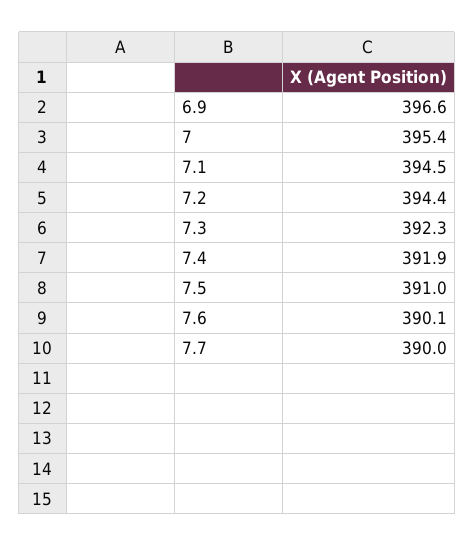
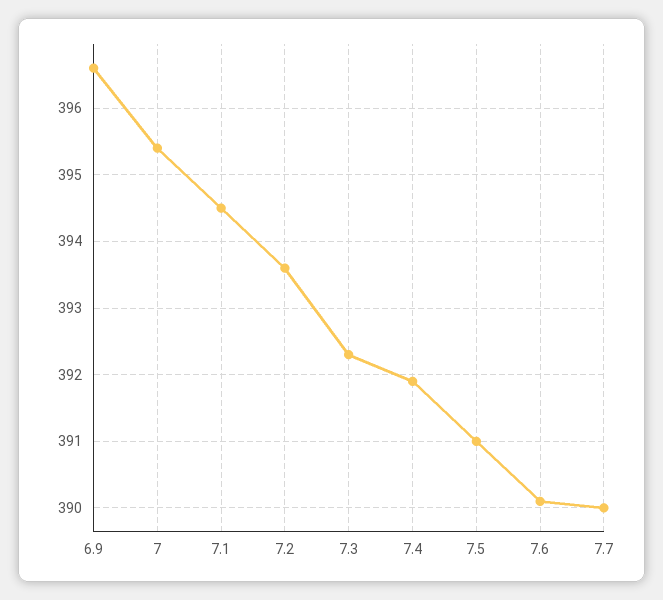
  {
    "6.9": 396.6,
    "7": 395.4,
    "7.1": 394.5,
-   "7.2": 394.4,
+   "7.2": 393.6,
    "7.3": 392.3,
    "7.4": 391.9,
    "7.5": 391,
    "7.6": 390.1,
    "7.7": 390
  }

